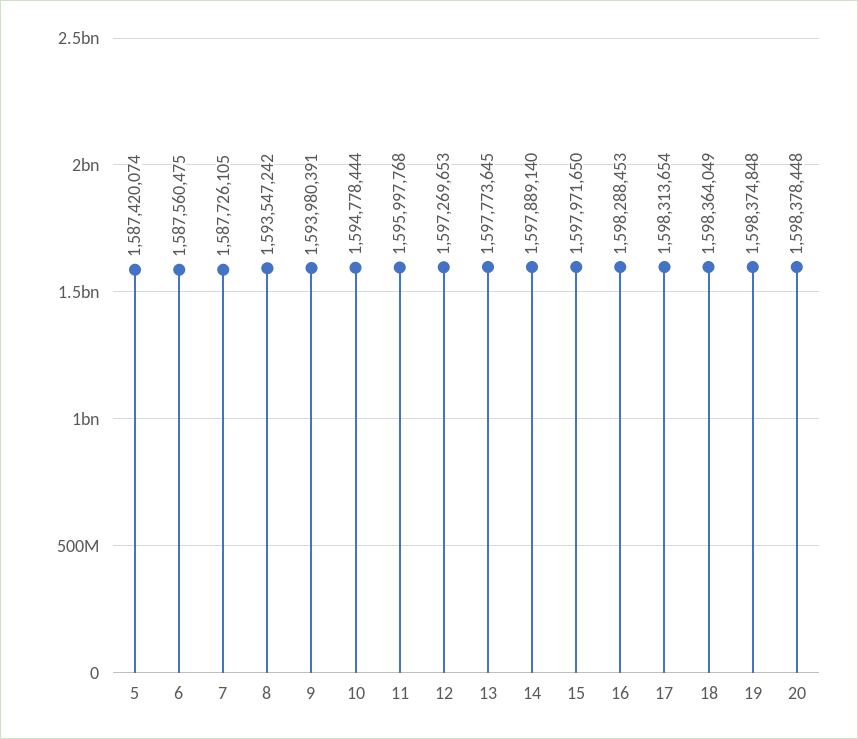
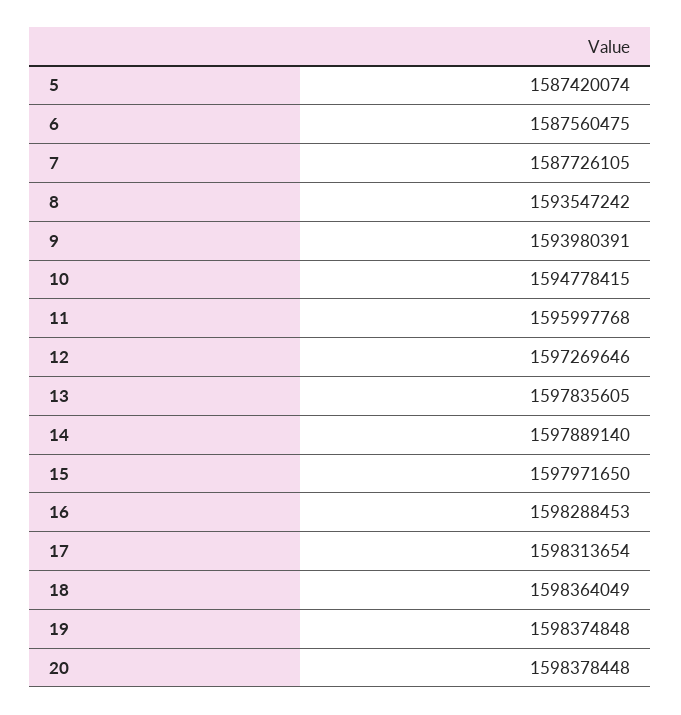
  {
    "5": 1587420074,
    "6": 1587560475,
    "7": 1587726105,
    "8": 1593547242,
    "9": 1593980391,
-   "10": 1594778444,
+   "10": 1594778415,
    "11": 1595997768,
-   "12": 1597269653,
+   "12": 1597269646,
-   "13": 1597773645,
+   "13": 1597835605,
    "14": 1597889140,
    "15": 1597971650,
    "16": 1598288453,
    "17": 1598313654,
    "18": 1598364049,
    "19": 1598374848,
    "20": 1598378448
  }

